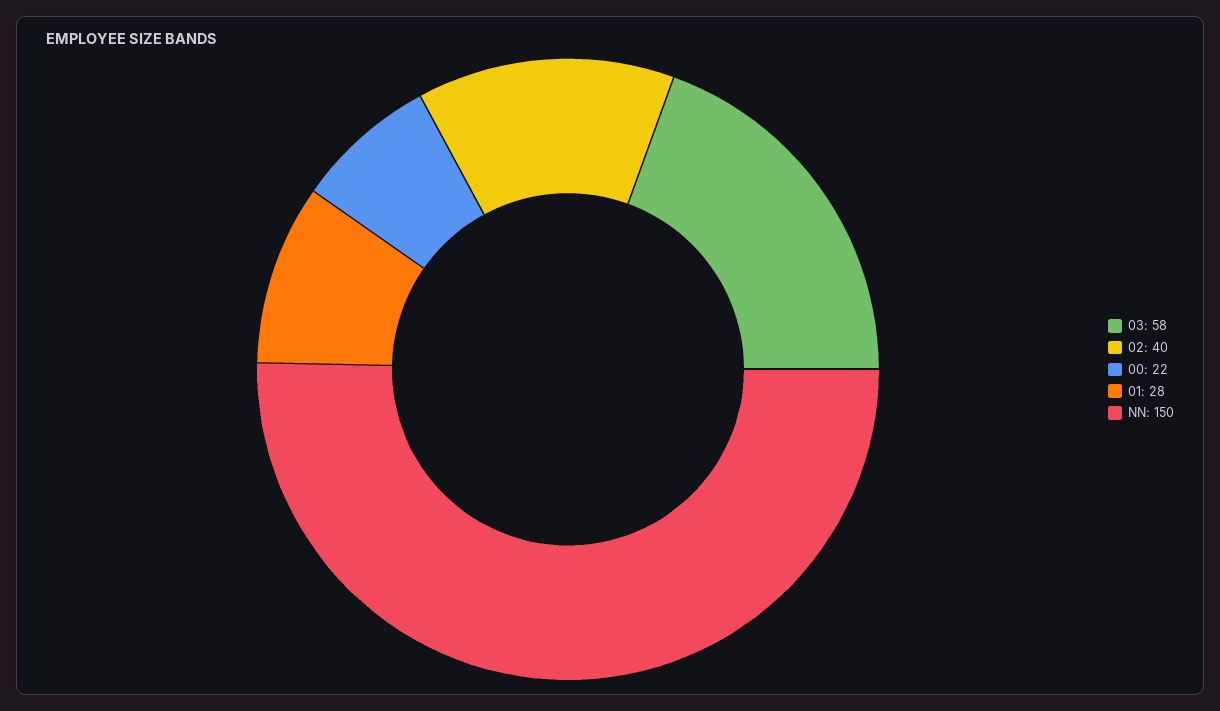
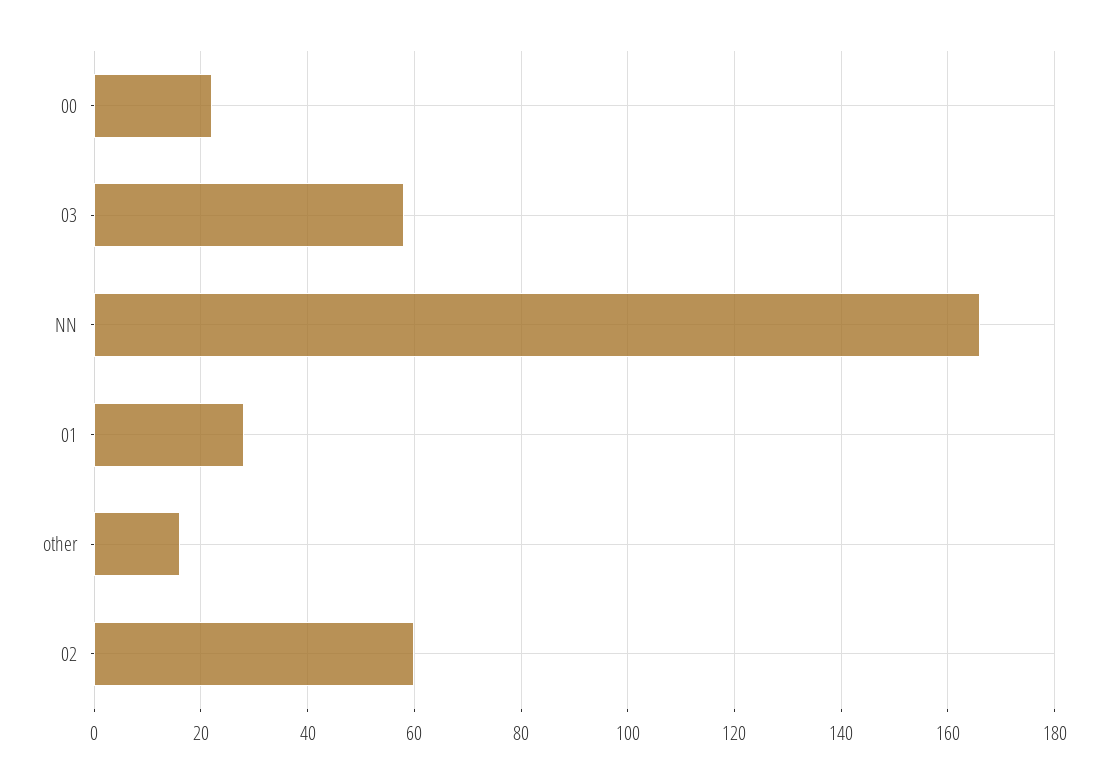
  {
    "03": 58,
-   "02": 40,
+   "02": 60,
    "00": 22,
    "01": 28,
-   "NN": 150
+   "NN": 165,
+   "other": 15
  }

